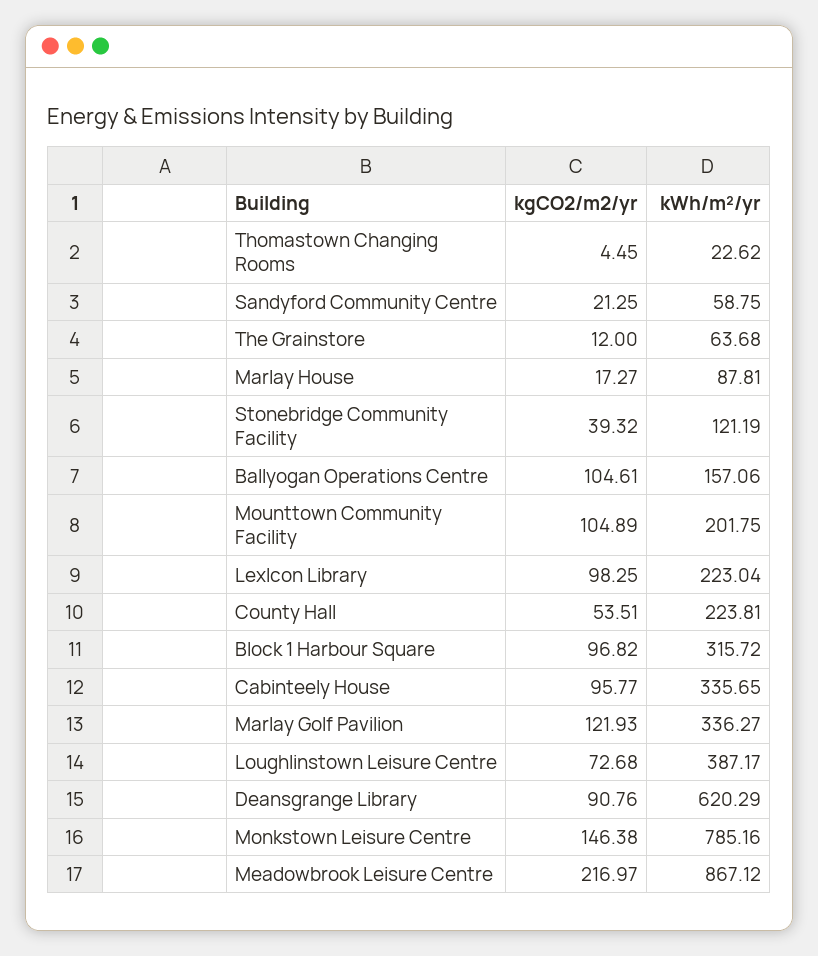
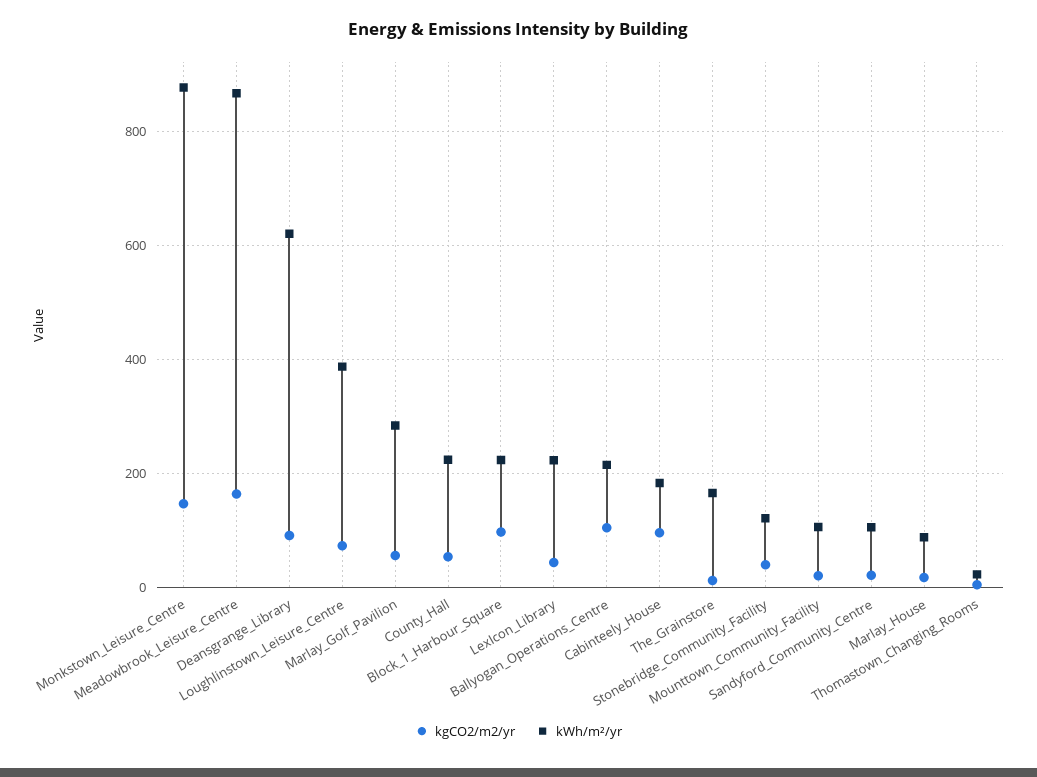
  {
    "kgCO2/m2/yr": {
      "Thomastown Changing Rooms": 4.45,
      "Sandyford Community Centre": 21.25,
      "The Grainstore": 12,
      "Marlay House": 17.27,
      "Stonebridge Community Facility": 39.32,
      "Ballyogan Operations Centre": 104.61,
-     "Mounttown Community Facility": 104.89,
+     "Mounttown Community Facility": 20,
-     "LexIcon Library": 98.25,
+     "LexIcon Library": 40,
      "County Hall": 53.51,
      "Block 1 Harbour Square": 96.82,
      "Cabinteely House": 95.77,
-     "Marlay Golf Pavilion": 121.93,
+     "Marlay Golf Pavilion": 60,
      "Loughlinstown Leisure Centre": 72.68,
      "Deansgrange Library": 90.76,
      "Monkstown Leisure Centre": 146.38,
-     "Meadowbrook Leisure Centre": 216.97
+     "Meadowbrook Leisure Centre": 160
    },
    "kWh/m²/yr": {
      "Thomastown Changing Rooms": 22.62,
-     "Sandyford Community Centre": 58.75,
+     "Sandyford Community Centre": 100,
-     "The Grainstore": 63.68,
+     "The Grainstore": 160,
      "Marlay House": 87.81,
      "Stonebridge Community Facility": 121.19,
-     "Ballyogan Operations Centre": 157.06,
+     "Ballyogan Operations Centre": 220,
-     "Mounttown Community Facility": 201.75,
+     "Mounttown Community Facility": 100,
      "LexIcon Library": 223.04,
      "County Hall": 223.81,
-     "Block 1 Harbour Square": 315.72,
+     "Block 1 Harbour Square": 220,
-     "Cabinteely House": 335.65,
+     "Cabinteely House": 180,
-     "Marlay Golf Pavilion": 336.27,
+     "Marlay Golf Pavilion": 280,
      "Loughlinstown Leisure Centre": 387.17,
      "Deansgrange Library": 620.29,
-     "Monkstown Leisure Centre": 785.16,
+     "Monkstown Leisure Centre": 880,
      "Meadowbrook Leisure Centre": 867.12
    }
  }

